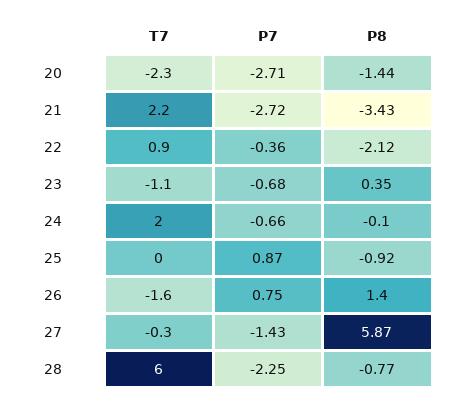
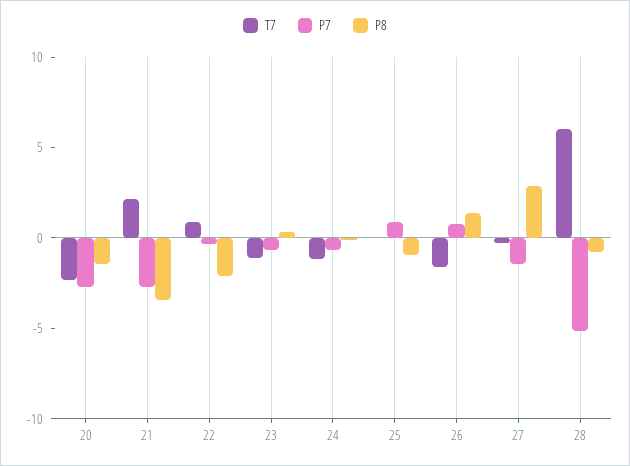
  {
    "T7": {
      "20": -2.3,
      "21": 2.2,
      "22": 0.9,
      "23": -1.1,
-     "24": 2,
+     "24": -1,
      "25": 0,
      "26": -1.6,
      "27": -0.3,
      "28": 6
    },
    "P7": {
      "20": -2.71,
      "21": -2.72,
      "22": -0.36,
      "23": -0.68,
      "24": -0.66,
      "25": 0.87,
      "26": 0.75,
      "27": -1.43,
-     "28": -2.25
+     "28": -5
    },
    "P8": {
      "20": -1.44,
      "21": -3.43,
      "22": -2.12,
      "23": 0.35,
      "24": -0.1,
      "25": -0.92,
      "26": 1.4,
-     "27": 5.87,
+     "27": 3,
      "28": -0.77
    }
  }

